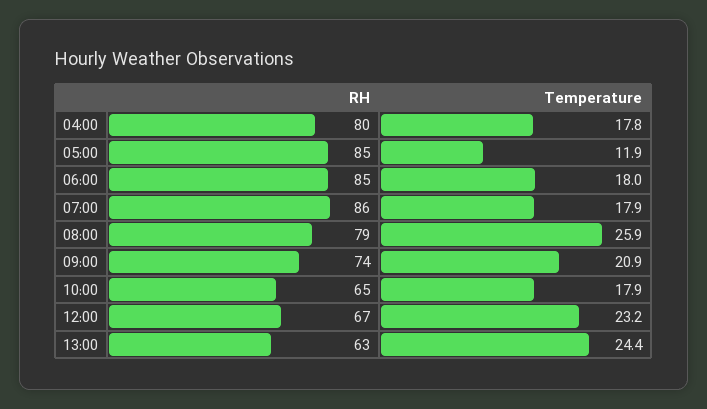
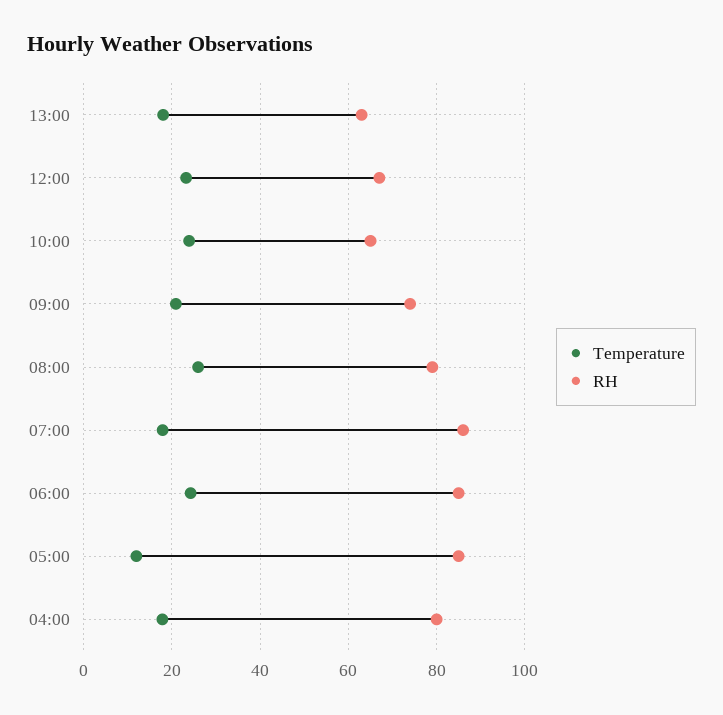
  {
    "RH": {
      "04:00": 80,
      "05:00": 85,
      "06:00": 85,
      "07:00": 86,
      "08:00": 79,
      "09:00": 74,
      "10:00": 65,
      "12:00": 67,
      "13:00": 63
    },
    "Temperature": {
      "04:00": 17.8,
      "05:00": 11.9,
-     "06:00": 18,
+     "06:00": 24,
      "07:00": 17.9,
      "08:00": 25.9,
      "09:00": 20.9,
-     "10:00": 17.9,
+     "10:00": 24,
      "12:00": 23.2,
-     "13:00": 24.4
+     "13:00": 18
    }
  }

